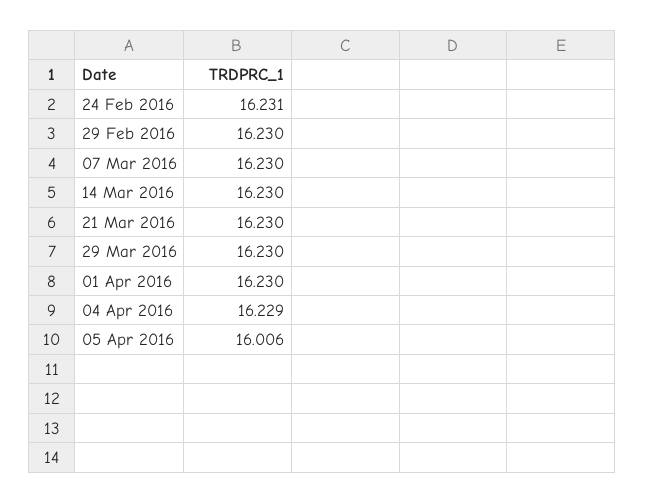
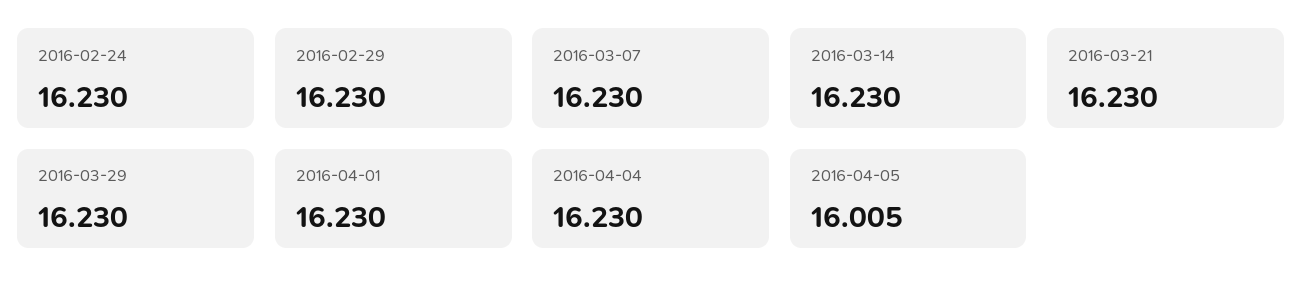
  {
-   "24 Feb 2016": 16.231,
+   "24 Feb 2016": 16.23,
    "29 Feb 2016": 16.23,
    "07 Mar 2016": 16.23,
    "14 Mar 2016": 16.23,
    "21 Mar 2016": 16.23,
    "29 Mar 2016": 16.23,
    "01 Apr 2016": 16.23,
-   "04 Apr 2016": 16.229,
+   "04 Apr 2016": 16.23,
-   "05 Apr 2016": 16.006
+   "05 Apr 2016": 16.005
  }

